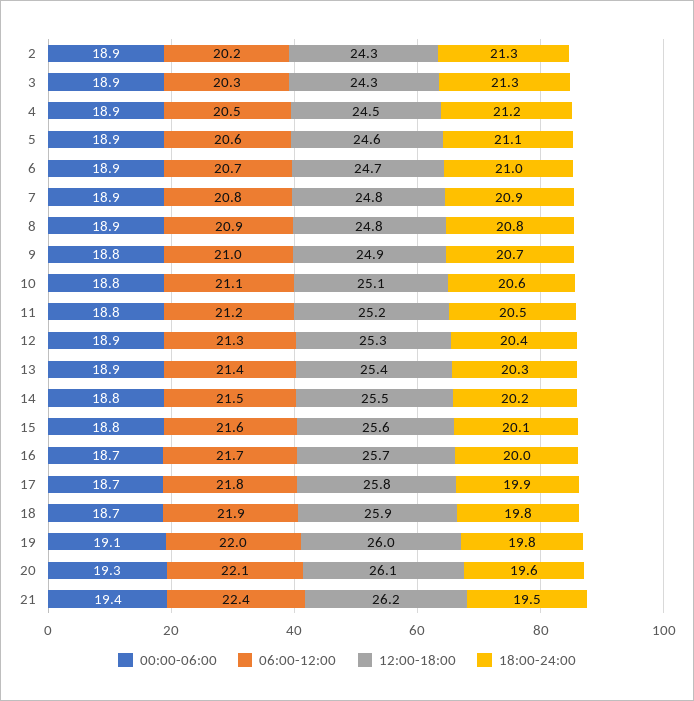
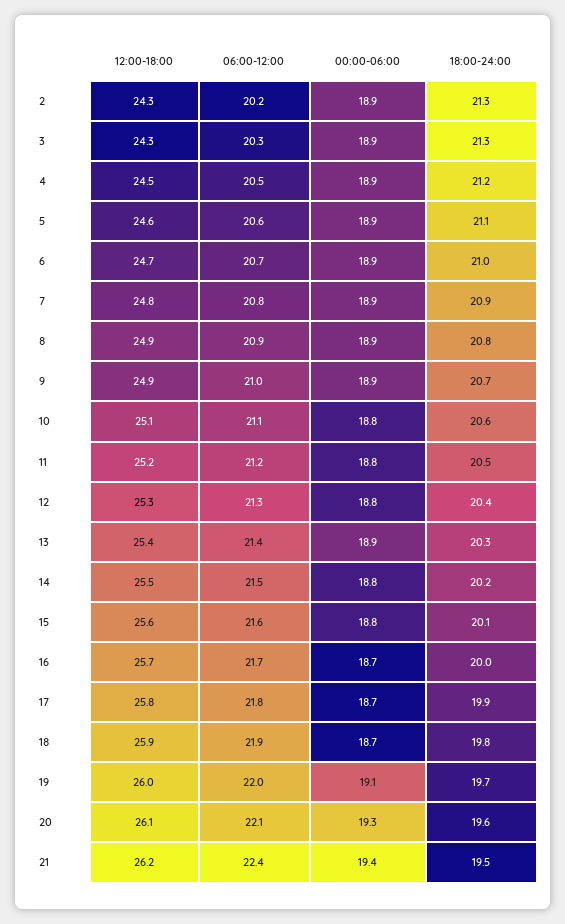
  {
    "00:00-06:00": {
      "2": 18.9,
      "3": 18.9,
      "4": 18.9,
      "5": 18.9,
      "6": 18.9,
      "7": 18.9,
      "8": 18.9,
-     "9": 18.8,
+     "9": 18.9,
      "10": 18.8,
      "11": 18.8,
-     "12": 18.9,
+     "12": 18.8,
      "13": 18.9,
      "14": 18.8,
      "15": 18.8,
      "16": 18.7,
      "17": 18.7,
      "18": 18.7,
      "19": 19.1,
      "20": 19.3,
      "21": 19.4
    },
    "06:00-12:00": {
      "2": 20.2,
      "3": 20.3,
      "4": 20.5,
      "5": 20.6,
      "6": 20.7,
      "7": 20.8,
      "8": 20.9,
      "9": 21,
      "10": 21.1,
      "11": 21.2,
      "12": 21.3,
      "13": 21.4,
      "14": 21.5,
      "15": 21.6,
      "16": 21.7,
      "17": 21.8,
      "18": 21.9,
      "19": 22,
      "20": 22.1,
      "21": 22.4
    },
    "12:00-18:00": {
      "2": 24.3,
      "3": 24.3,
      "4": 24.5,
      "5": 24.6,
      "6": 24.7,
      "7": 24.8,
-     "8": 24.8,
+     "8": 24.9,
      "9": 24.9,
      "10": 25.1,
      "11": 25.2,
      "12": 25.3,
      "13": 25.4,
      "14": 25.5,
      "15": 25.6,
      "16": 25.7,
      "17": 25.8,
      "18": 25.9,
      "19": 26,
      "20": 26.1,
      "21": 26.2
    },
    "18:00-24:00": {
      "2": 21.3,
      "3": 21.3,
      "4": 21.2,
      "5": 21.1,
      "6": 21,
      "7": 20.9,
      "8": 20.8,
      "9": 20.7,
      "10": 20.6,
      "11": 20.5,
      "12": 20.4,
      "13": 20.3,
      "14": 20.2,
      "15": 20.1,
      "16": 20,
      "17": 19.9,
      "18": 19.8,
-     "19": 19.8,
+     "19": 19.7,
      "20": 19.6,
      "21": 19.5
    }
  }

